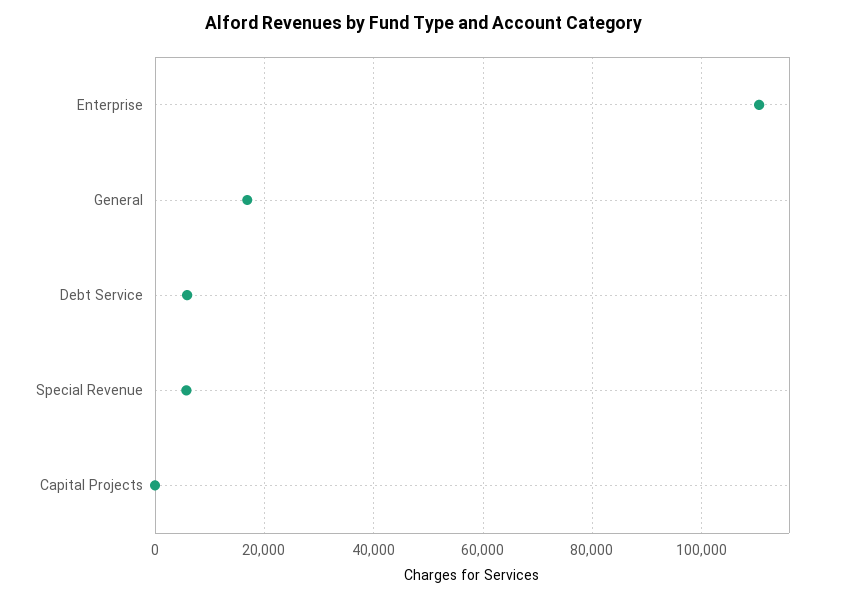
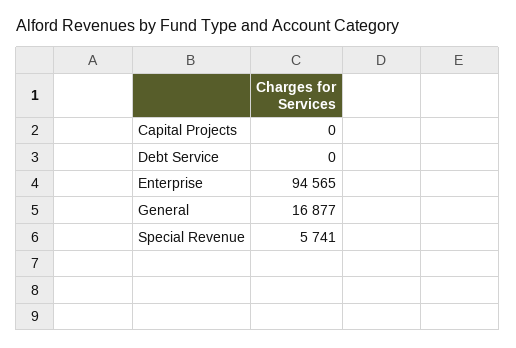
  {
-   "Enterprise": 110000,
+   "Enterprise": 94565,
    "General": 16877,
-   "Debt Service": 6000,
+   "Debt Service": 0,
    "Special Revenue": 5741,
    "Capital Projects": 0
  }

